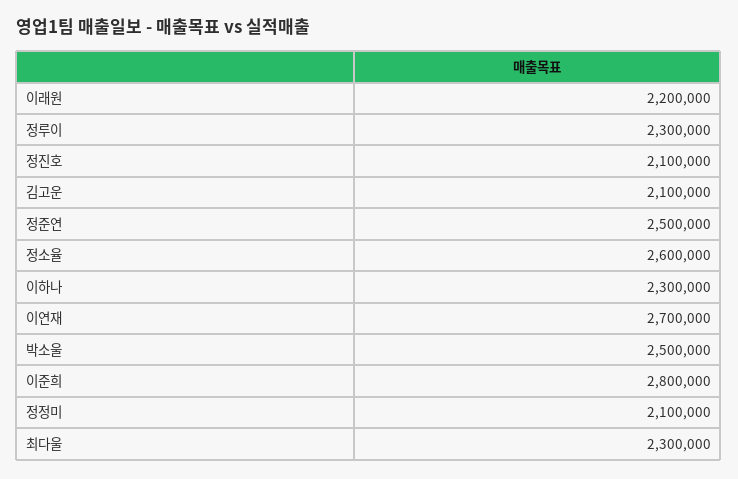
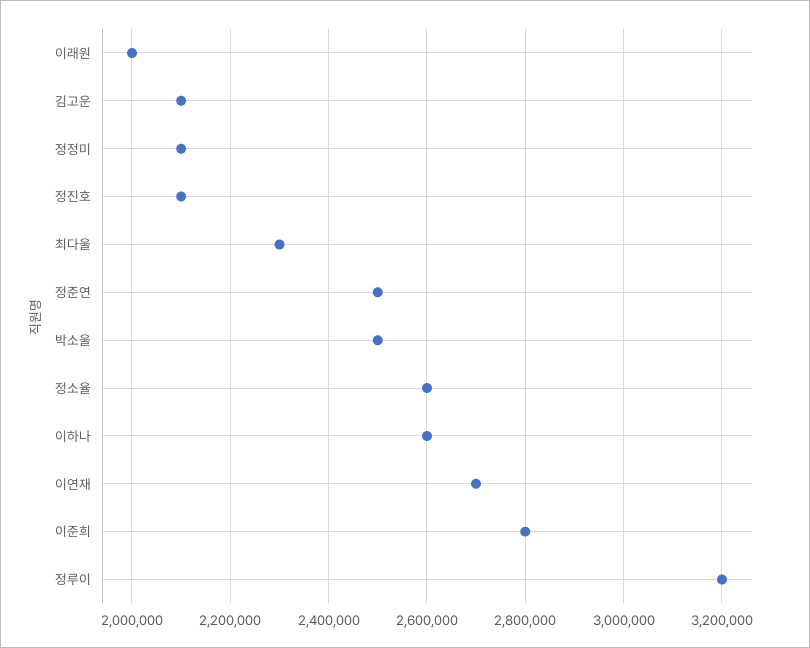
  {
-   "이래원": 2200000,
+   "이래원": 2000000,
-   "정루이": 2300000,
+   "정루이": 3200000,
    "정진호": 2100000,
    "김고운": 2100000,
    "정준연": 2500000,
    "정소율": 2600000,
-   "이하나": 2300000,
+   "이하나": 2600000,
    "이연재": 2700000,
    "박소울": 2500000,
    "이준희": 2800000,
    "정정미": 2100000,
    "최다울": 2300000
  }

